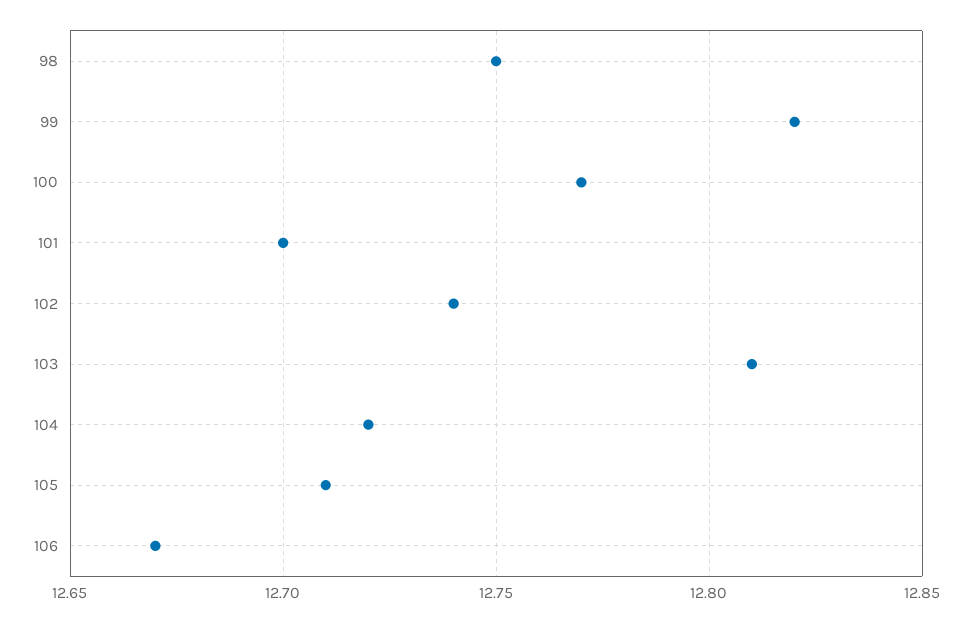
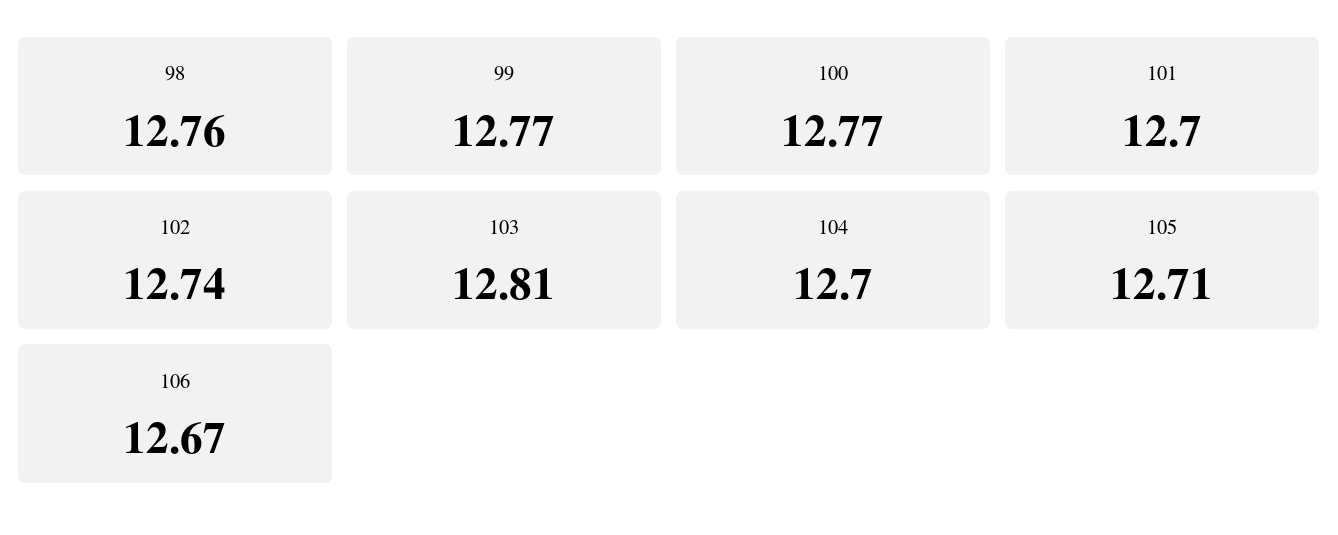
  {
-   "98": 12.75,
+   "98": 12.76,
-   "99": 12.82,
+   "99": 12.77,
    "100": 12.77,
    "101": 12.7,
    "102": 12.74,
    "103": 12.81,
-   "104": 12.72,
+   "104": 12.7,
    "105": 12.71,
    "106": 12.67
  }

